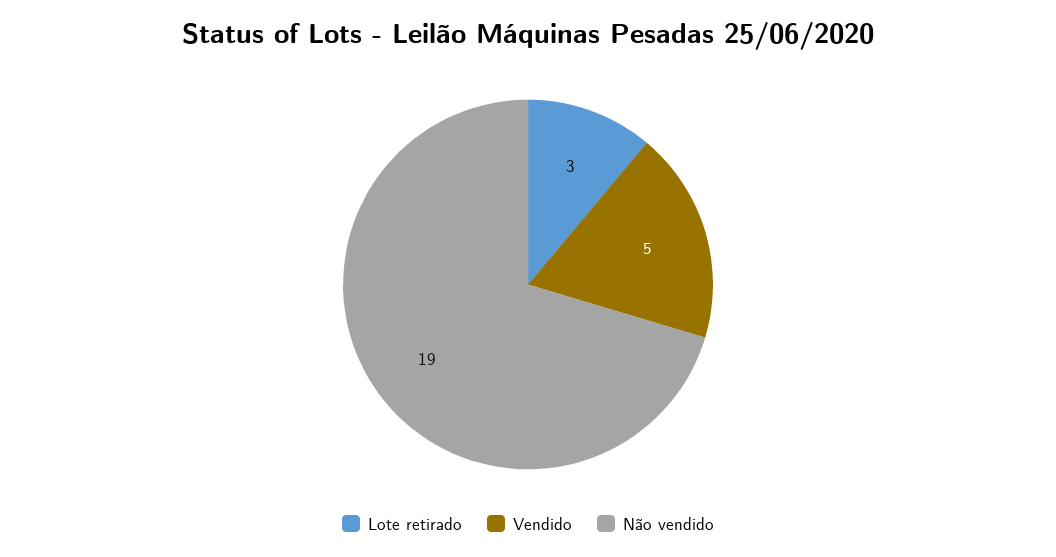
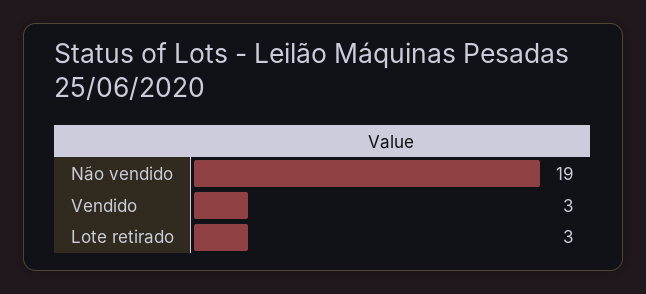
  {
    "Lote retirado": 3,
-   "Vendido": 5,
+   "Vendido": 3,
    "Não vendido": 19
  }

